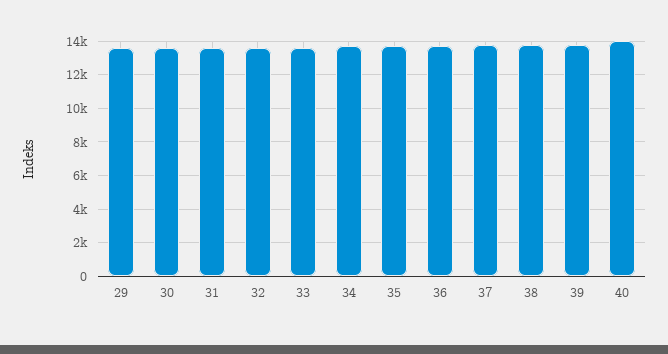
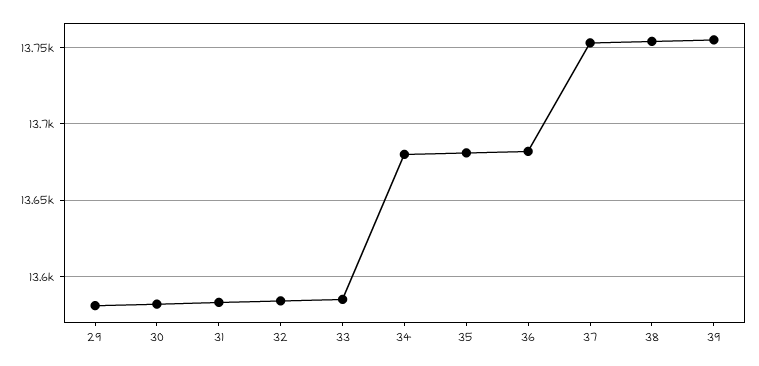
  {
    "29": 13580,
    "30": 13580,
    "31": 13585,
    "32": 13585,
    "33": 13585,
    "34": 13680,
    "35": 13680,
    "36": 13680,
    "37": 13755,
    "38": 13755,
-   "39": 13755,
+   "39": 13755
-   "40": 14000
  }

